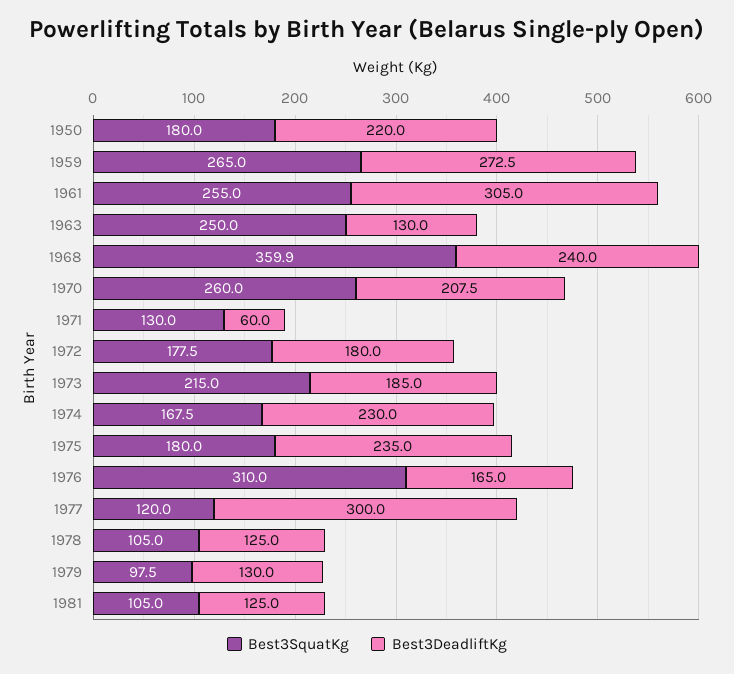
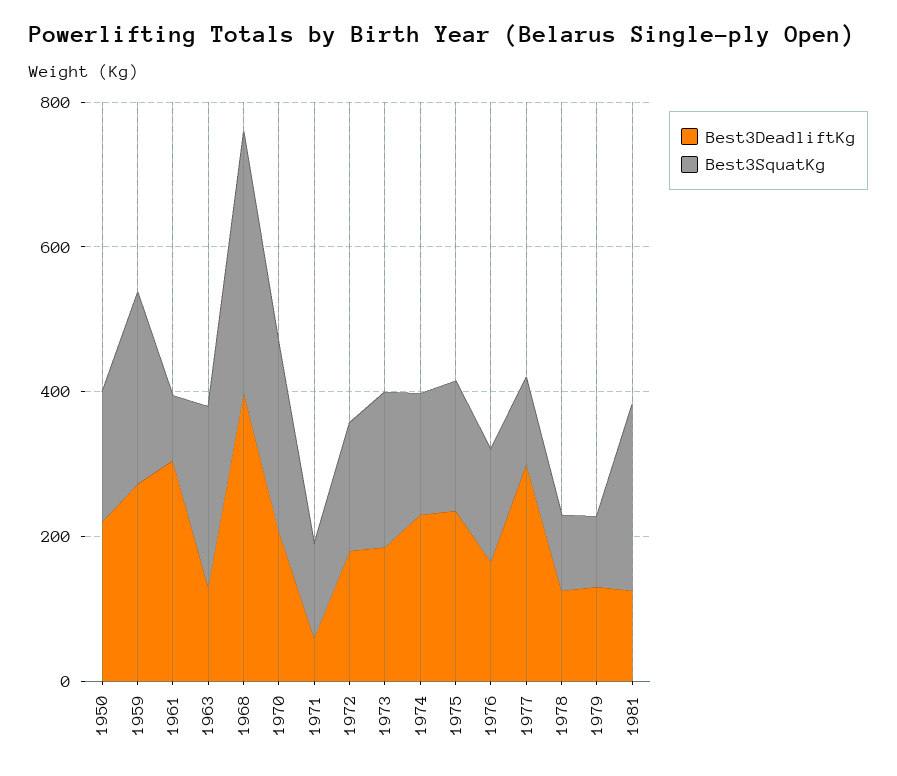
  {
    "Best3SquatKg": {
      "1950": 180,
      "1959": 265,
-     "1961": 255,
+     "1961": 100,
      "1963": 250,
      "1968": 359.9,
      "1970": 260,
      "1971": 130,
      "1972": 177.5,
      "1973": 215,
      "1974": 167.5,
      "1975": 180,
-     "1976": 310,
+     "1976": 150,
      "1977": 120,
      "1978": 105,
      "1979": 97.5,
-     "1981": 105
+     "1981": 250
    },
    "Best3DeadliftKg": {
      "1950": 220,
      "1959": 272.5,
      "1961": 305,
      "1963": 130,
-     "1968": 240,
+     "1968": 400,
      "1970": 207.5,
      "1971": 60,
      "1972": 180,
      "1973": 185,
      "1974": 230,
      "1975": 235,
      "1976": 165,
      "1977": 300,
      "1978": 125,
      "1979": 130,
      "1981": 125
    }
  }

